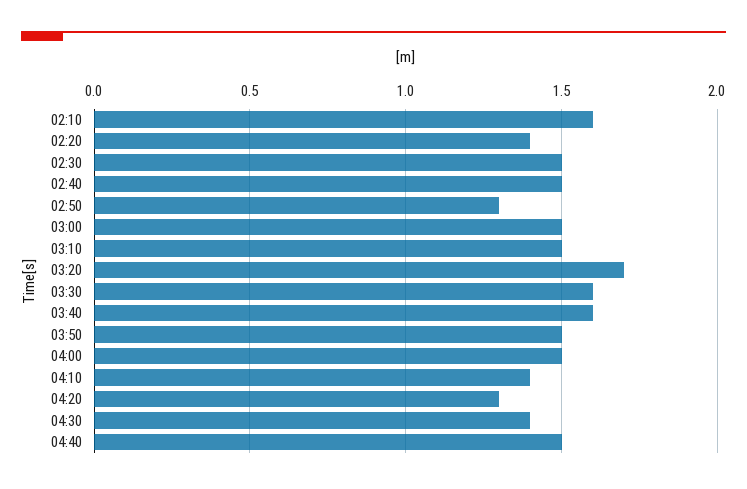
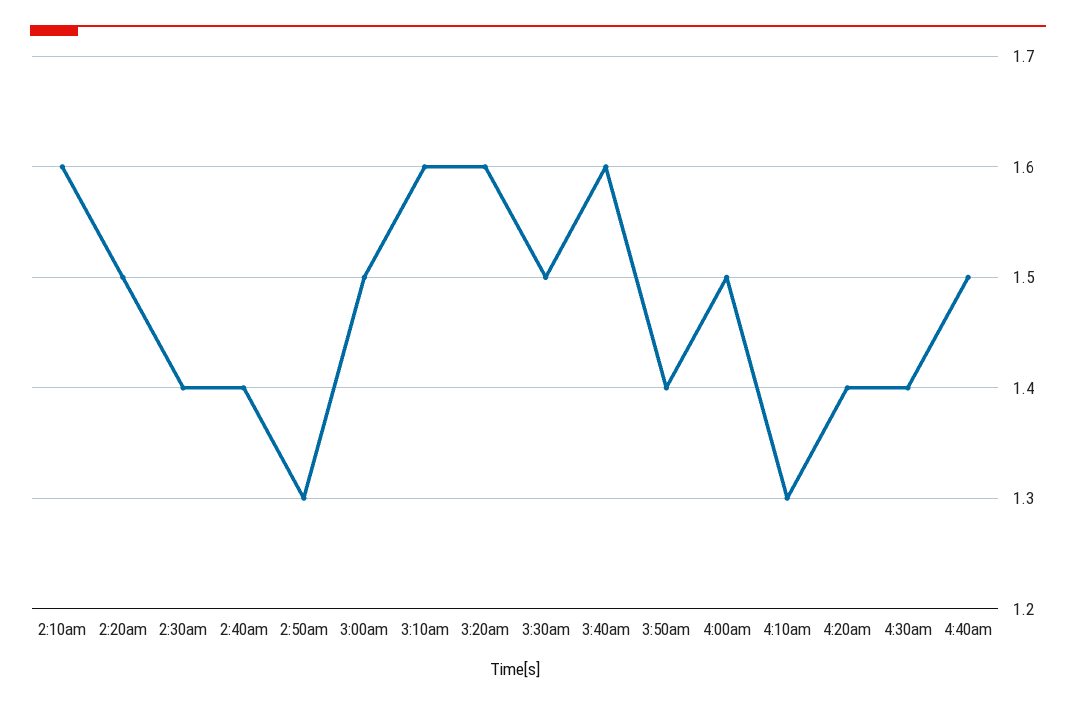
  {
    "02:10": 1.6,
-   "02:20": 1.4,
+   "02:20": 1.5,
-   "02:30": 1.5,
+   "02:30": 1.4,
-   "02:40": 1.5,
+   "02:40": 1.4,
    "02:50": 1.3,
    "03:00": 1.5,
-   "03:10": 1.5,
+   "03:10": 1.6,
-   "03:20": 1.7,
+   "03:20": 1.6,
-   "03:30": 1.6,
+   "03:30": 1.5,
    "03:40": 1.6,
-   "03:50": 1.5,
+   "03:50": 1.4,
    "04:00": 1.5,
-   "04:10": 1.4,
+   "04:10": 1.3,
-   "04:20": 1.3,
+   "04:20": 1.4,
    "04:30": 1.4,
    "04:40": 1.5
  }

